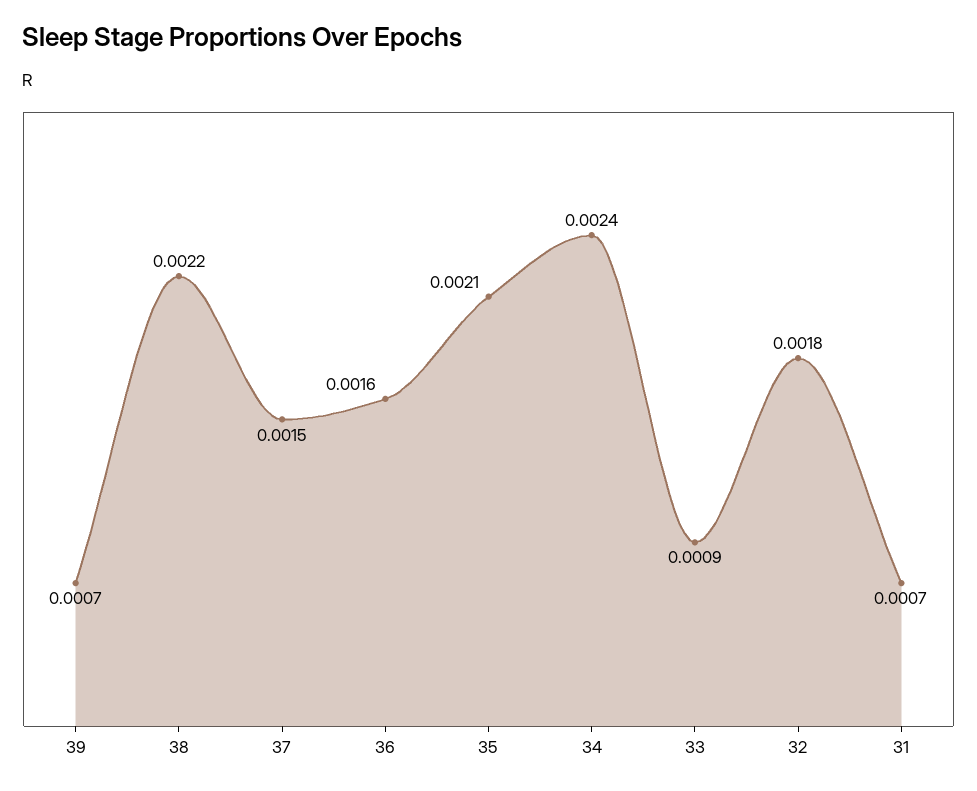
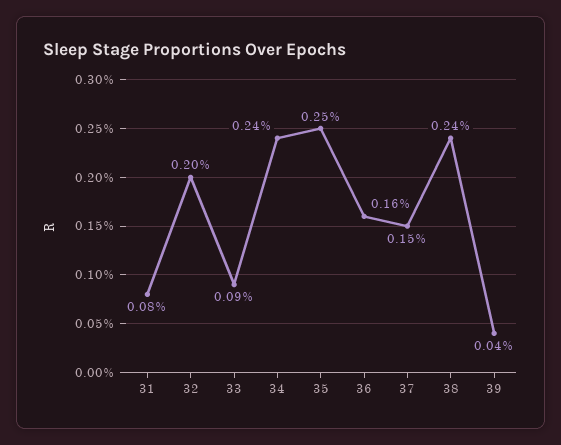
  {
-   "39": 0.0007,
+   "39": 0.0004,
-   "38": 0.0022,
+   "38": 0.0024,
    "37": 0.0015,
    "36": 0.0016,
-   "35": 0.0021,
+   "35": 0.0025,
    "34": 0.0024,
    "33": 0.0009,
-   "32": 0.0018,
+   "32": 0.002,
-   "31": 0.0007
+   "31": 0.0008
  }

